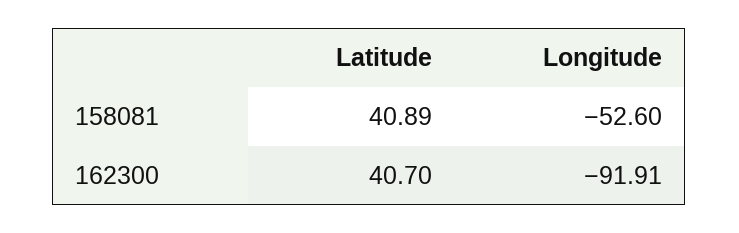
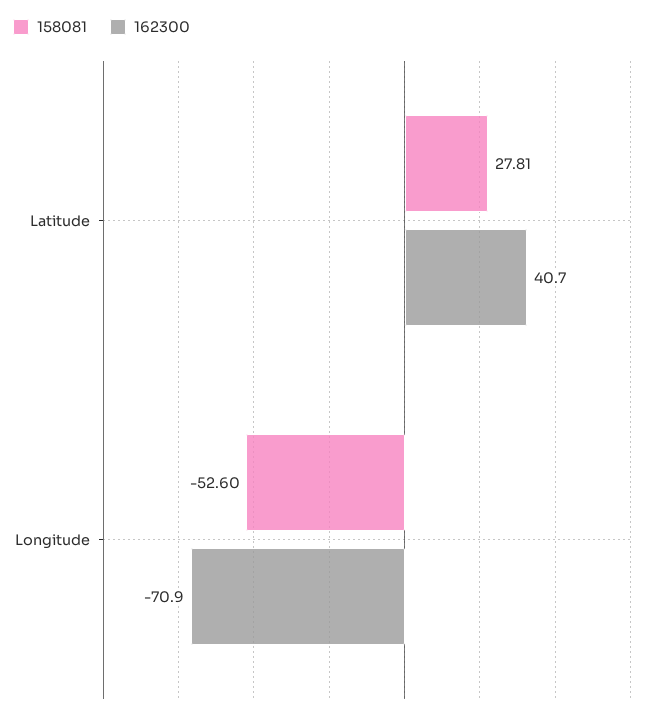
  {
    "158081": {
-     "Latitude": 40.89,
+     "Latitude": 27.81,
      "Longitude": -52.6
    },
    "162300": {
      "Latitude": 40.7,
-     "Longitude": -91.91
+     "Longitude": -70.9
    }
  }

